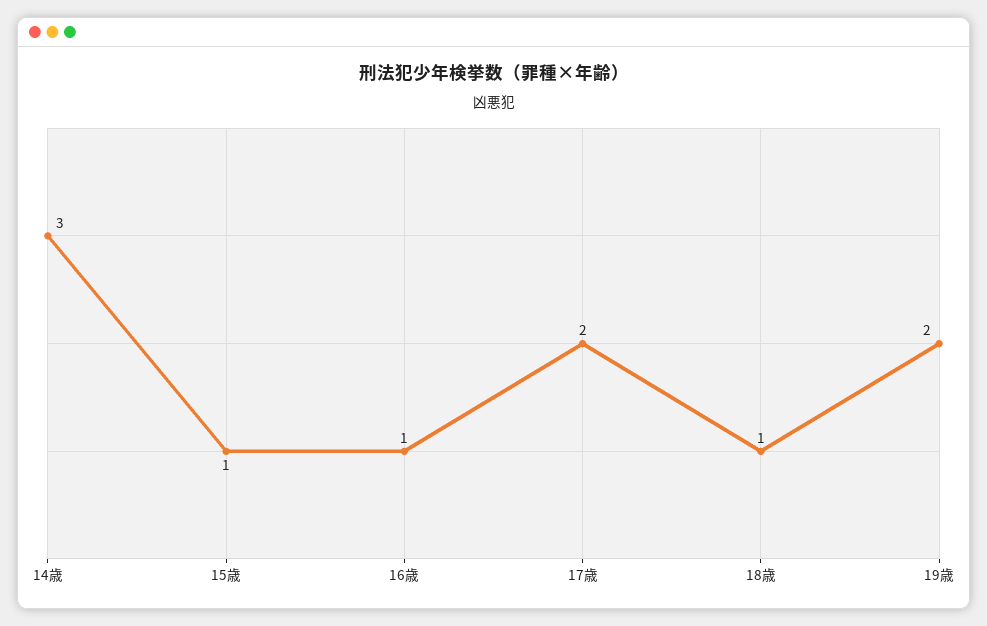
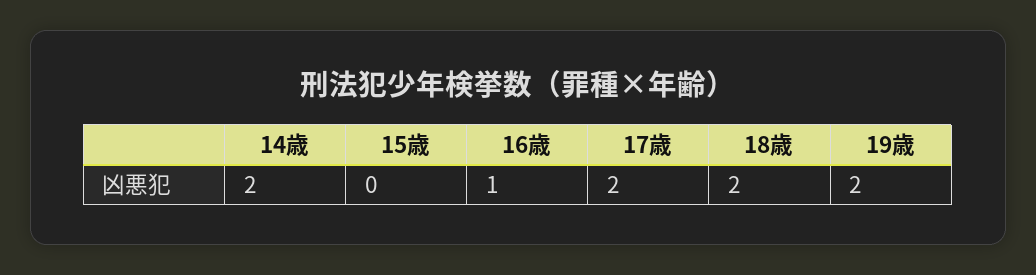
  {
-   "14歳": 3,
+   "14歳": 2,
-   "15歳": 1,
+   "15歳": 0,
    "16歳": 1,
    "17歳": 2,
-   "18歳": 1,
+   "18歳": 2,
    "19歳": 2
  }

